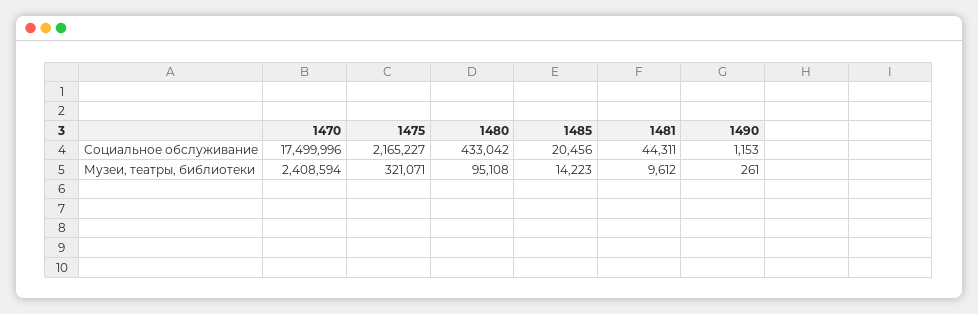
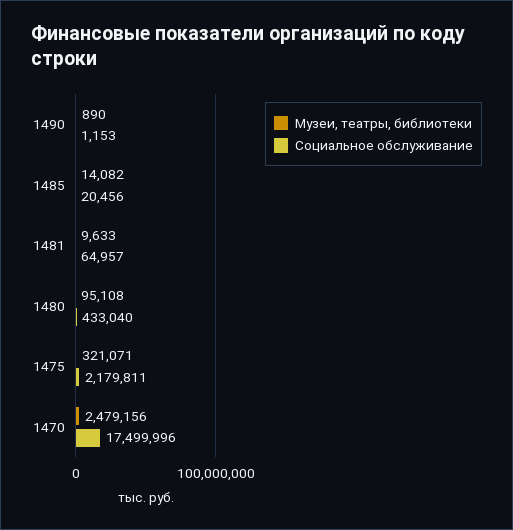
  {
    "Социальное обслуживание": {
      "1470": 17499996,
-     "1475": 2165227,
+     "1475": 2179811,
-     "1480": 433042,
+     "1480": 433040,
      "1485": 20456,
-     "1481": 44311,
+     "1481": 64957,
      "1490": 1153
    },
    "Музеи, театры, библиотеки": {
-     "1470": 2408594,
+     "1470": 2479156,
      "1475": 321071,
      "1480": 95108,
-     "1485": 14223,
+     "1485": 14082,
-     "1481": 9612,
+     "1481": 9633,
-     "1490": 261
+     "1490": 890
    }
  }

